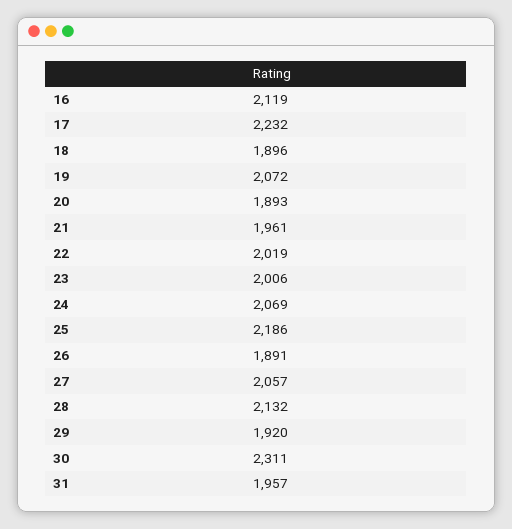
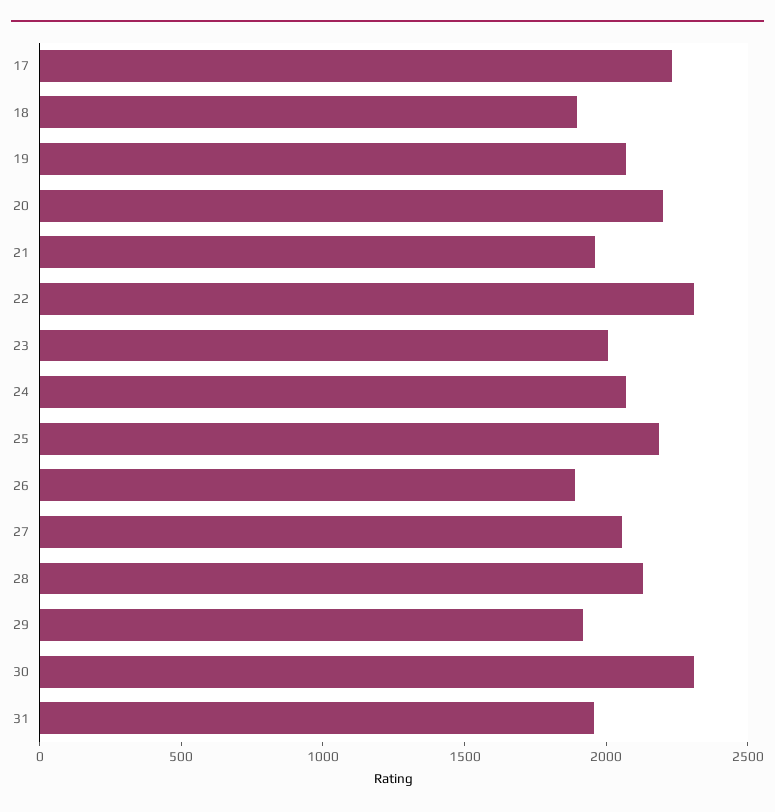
  {
-   "16": 2119,
    "17": 2232,
    "18": 1896,
    "19": 2072,
-   "20": 1893,
+   "20": 2200,
    "21": 1961,
-   "22": 2019,
+   "22": 2300,
    "23": 2006,
    "24": 2069,
    "25": 2186,
    "26": 1891,
    "27": 2057,
    "28": 2132,
    "29": 1920,
    "30": 2311,
    "31": 1957
  }

